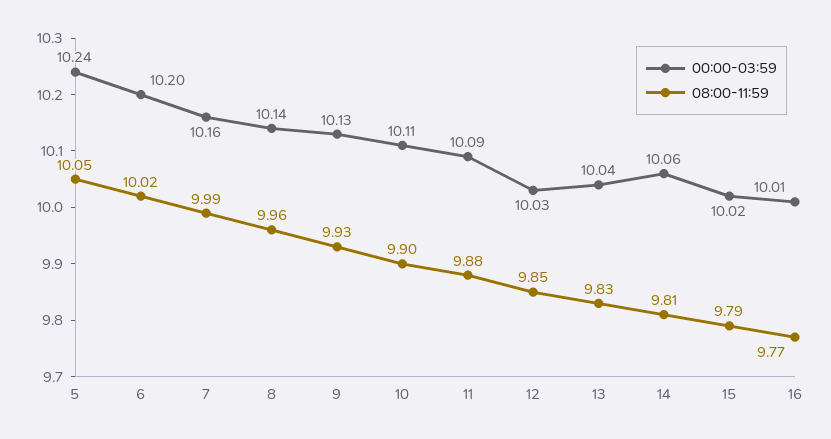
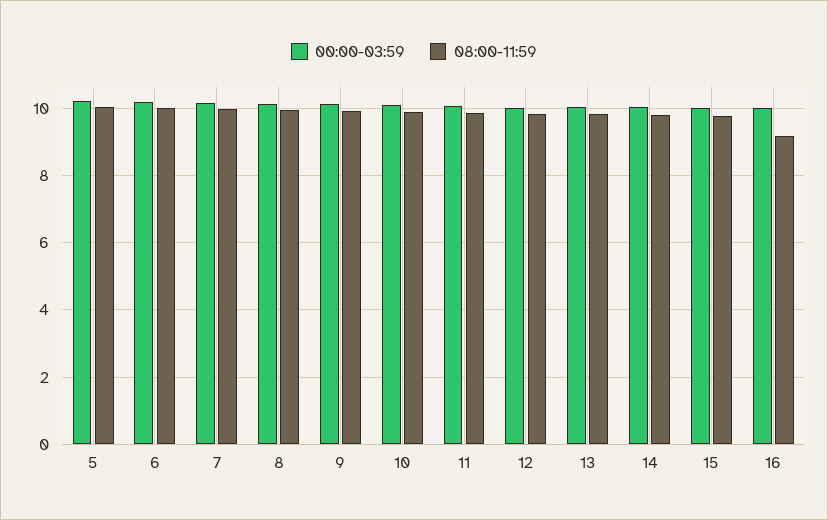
  {
    "00:00-03:59": {
      "5": 10.24,
      "6": 10.2,
      "7": 10.16,
      "8": 10.14,
      "9": 10.13,
      "10": 10.11,
      "11": 10.09,
      "12": 10.03,
      "13": 10.04,
      "14": 10.06,
      "15": 10.02,
      "16": 10.01
    },
    "08:00-11:59": {
      "5": 10.05,
      "6": 10.02,
      "7": 9.99,
      "8": 9.96,
      "9": 9.93,
      "10": 9.9,
      "11": 9.88,
      "12": 9.85,
      "13": 9.83,
      "14": 9.81,
      "15": 9.79,
-     "16": 9.77
+     "16": 9.2
    }
  }

